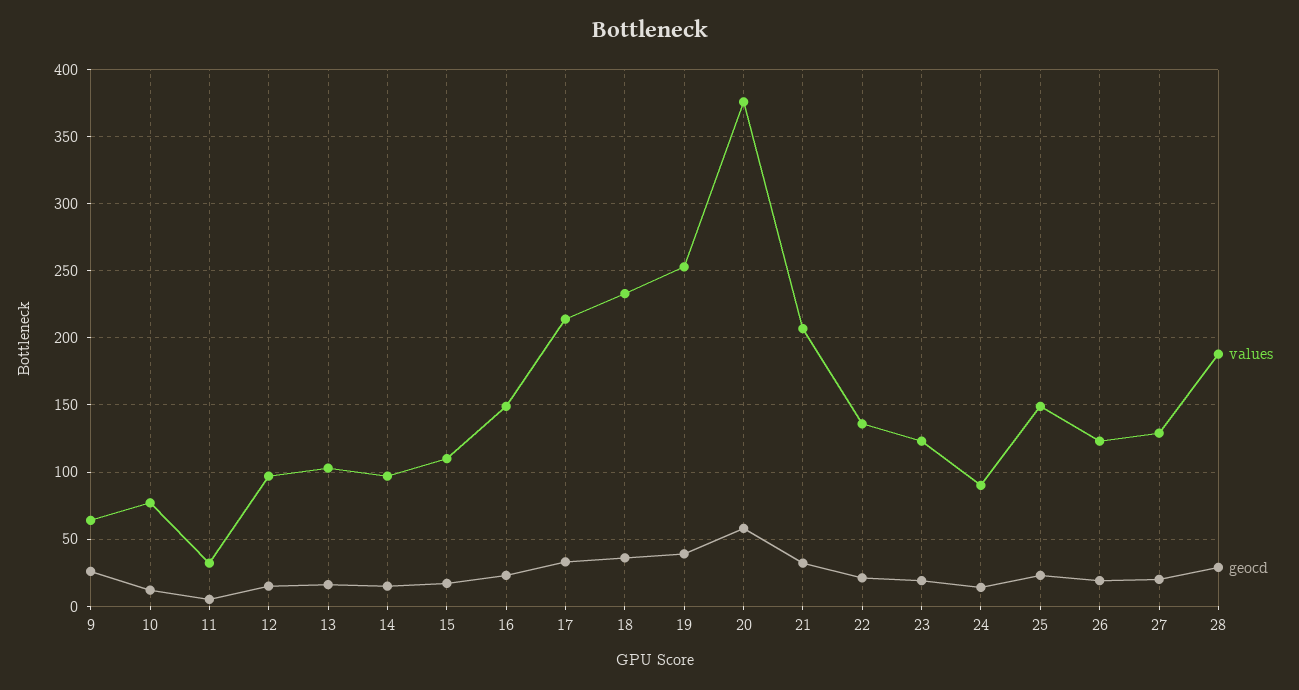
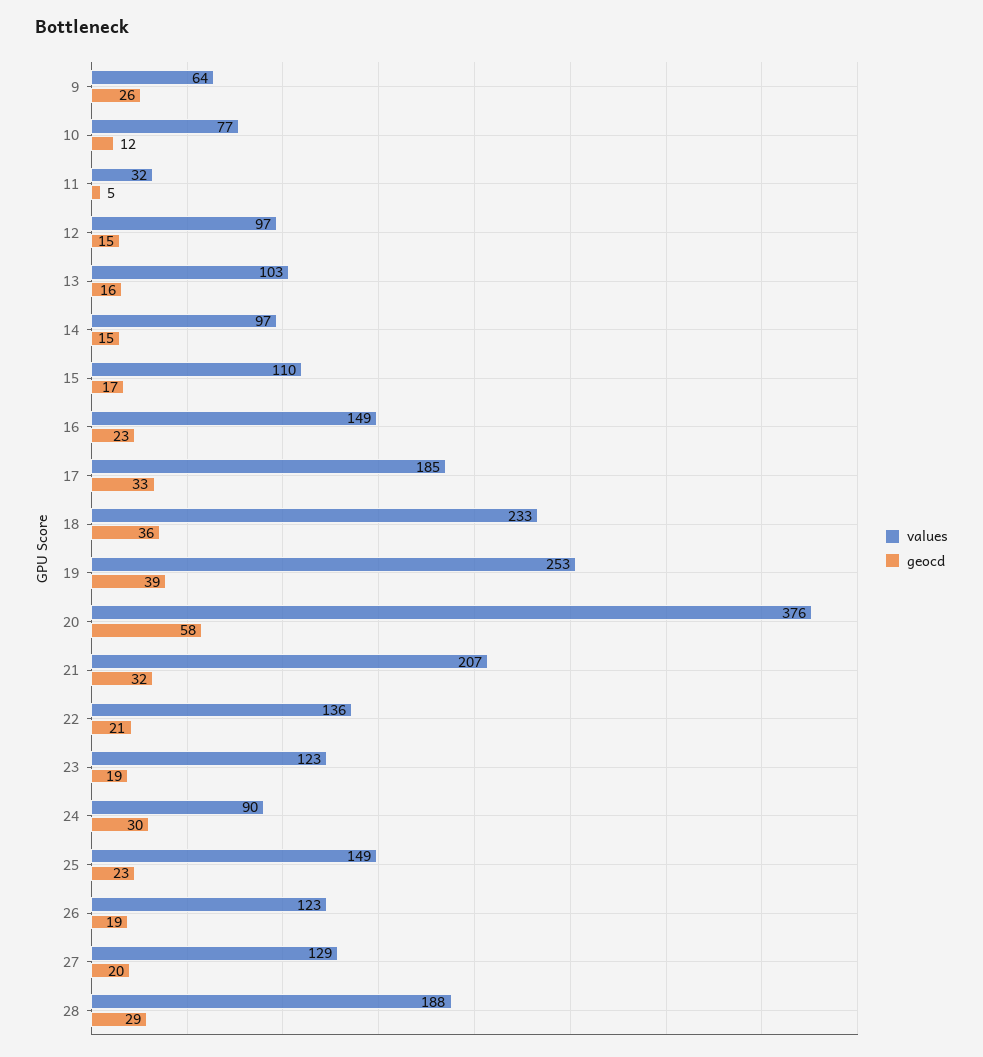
  {
    "values": {
      "9": 64,
      "10": 77,
      "11": 32,
      "12": 97,
      "13": 103,
      "14": 97,
      "15": 110,
      "16": 149,
-     "17": 215,
+     "17": 185,
      "18": 233,
      "19": 253,
      "20": 376,
      "21": 207,
      "22": 136,
      "23": 123,
      "24": 90,
      "25": 149,
      "26": 123,
      "27": 129,
      "28": 188
    },
    "geocd": {
      "9": 26,
      "10": 12,
      "11": 5,
      "12": 15,
      "13": 16,
      "14": 15,
      "15": 17,
      "16": 23,
      "17": 33,
      "18": 36,
      "19": 39,
      "20": 58,
      "21": 32,
      "22": 21,
      "23": 19,
-     "24": 15,
+     "24": 30,
      "25": 23,
      "26": 19,
      "27": 20,
      "28": 29
    }
  }

